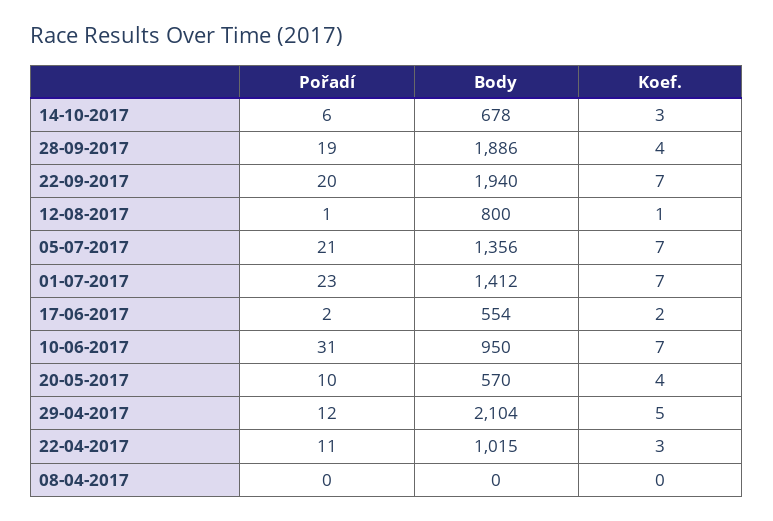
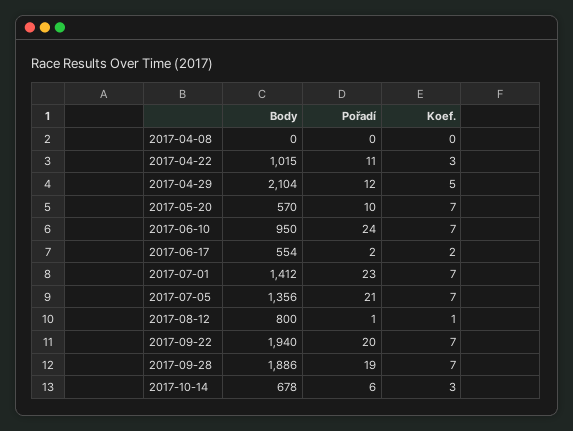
  {
    "Pořadí": {
      "14-10-2017": 6,
      "28-09-2017": 19,
      "22-09-2017": 20,
      "12-08-2017": 1,
      "05-07-2017": 21,
      "01-07-2017": 23,
      "17-06-2017": 2,
-     "10-06-2017": 31,
+     "10-06-2017": 24,
      "20-05-2017": 10,
      "29-04-2017": 12,
      "22-04-2017": 11,
      "08-04-2017": 0
    },
    "Body": {
      "14-10-2017": 678,
      "28-09-2017": 1886,
      "22-09-2017": 1940,
      "12-08-2017": 800,
      "05-07-2017": 1356,
      "01-07-2017": 1412,
      "17-06-2017": 554,
      "10-06-2017": 950,
      "20-05-2017": 570,
      "29-04-2017": 2104,
      "22-04-2017": 1015,
      "08-04-2017": 0
    },
    "Koef.": {
      "14-10-2017": 3,
-     "28-09-2017": 4,
+     "28-09-2017": 7,
      "22-09-2017": 7,
      "12-08-2017": 1,
      "05-07-2017": 7,
      "01-07-2017": 7,
      "17-06-2017": 2,
      "10-06-2017": 7,
-     "20-05-2017": 4,
+     "20-05-2017": 7,
      "29-04-2017": 5,
      "22-04-2017": 3,
      "08-04-2017": 0
    }
  }

